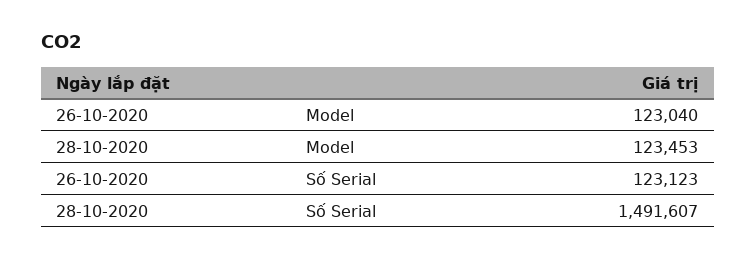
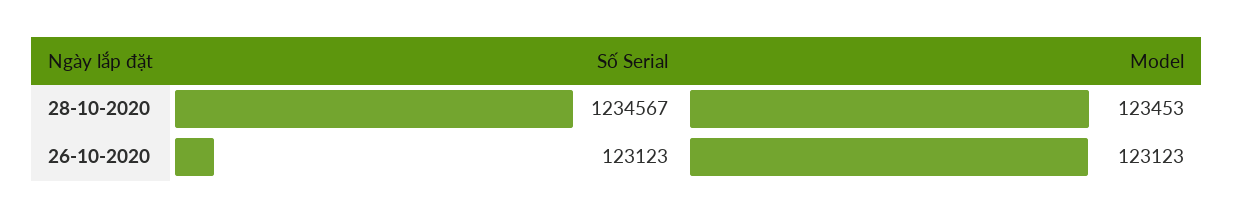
  {
    "26-10-2020": {
-     "Model": 123040,
+     "Model": 123123,
      "Số Serial": 123123
    },
    "28-10-2020": {
      "Model": 123453,
-     "Số Serial": 1491607
+     "Số Serial": 1234567
    }
  }

